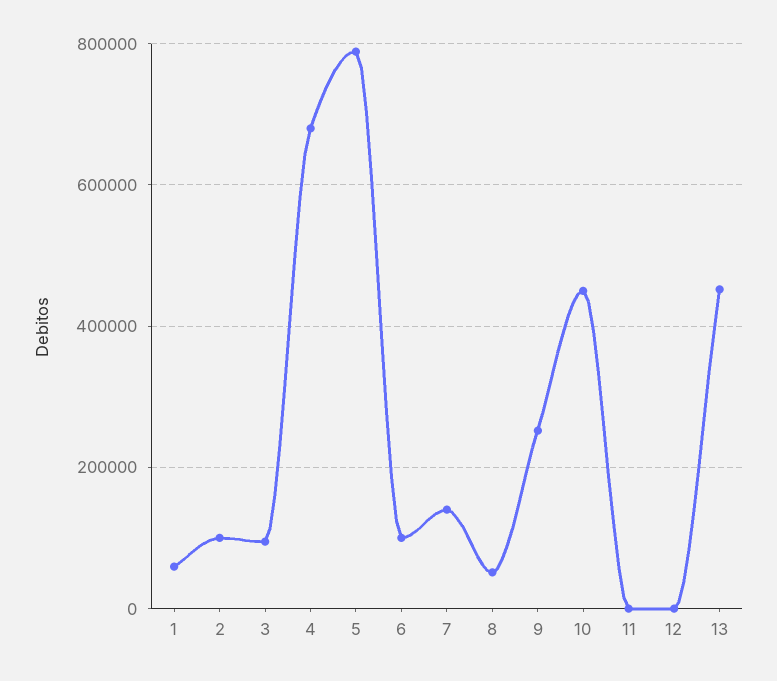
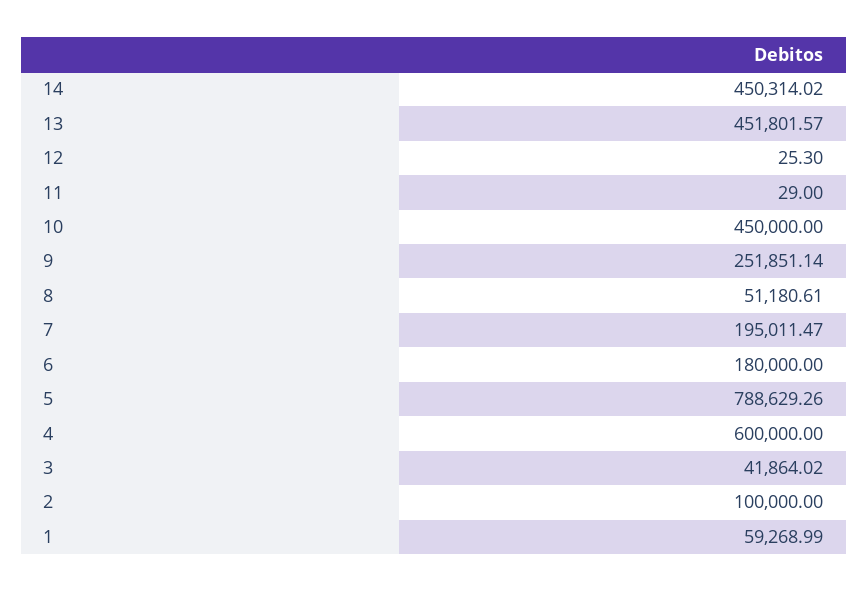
  {
    "1": 59268.99,
    "2": 100000,
-   "3": 100000,
+   "3": 41864.02,
-   "4": 680000,
+   "4": 600000,
    "5": 788629.26,
-   "6": 100000,
+   "6": 180000,
-   "7": 140000,
+   "7": 195011.47,
    "8": 51180.61,
    "9": 251851.14,
    "10": 450000,
    "11": 29,
    "12": 25.3,
-   "13": 451801.57
+   "13": 451801.57,
+   "14": 450314.02
  }

